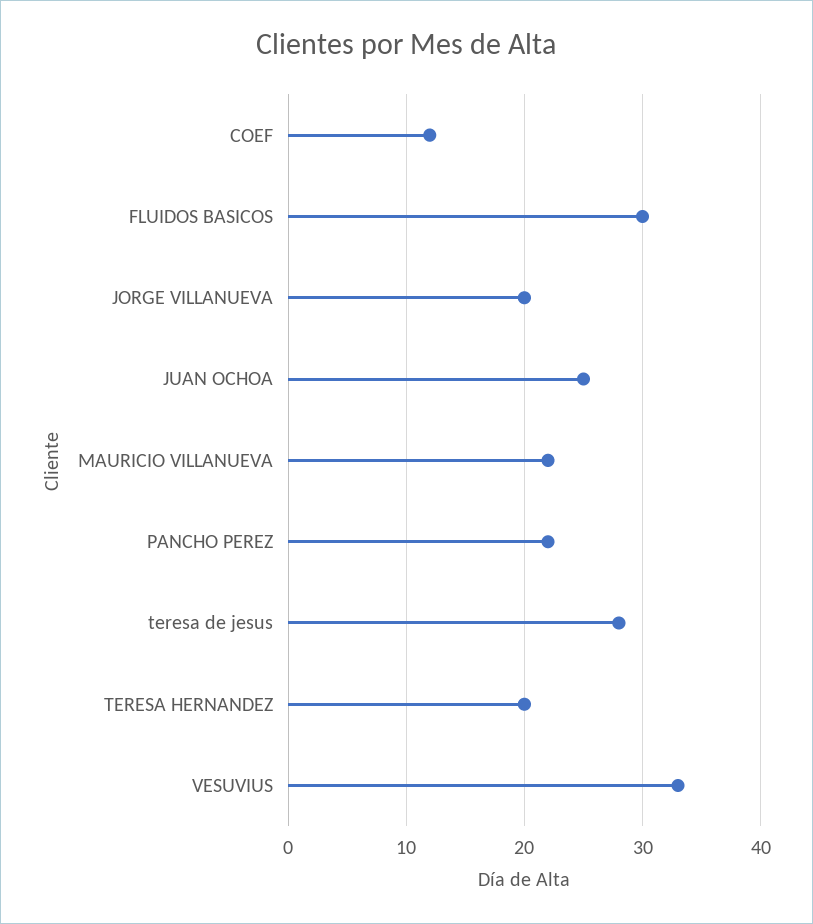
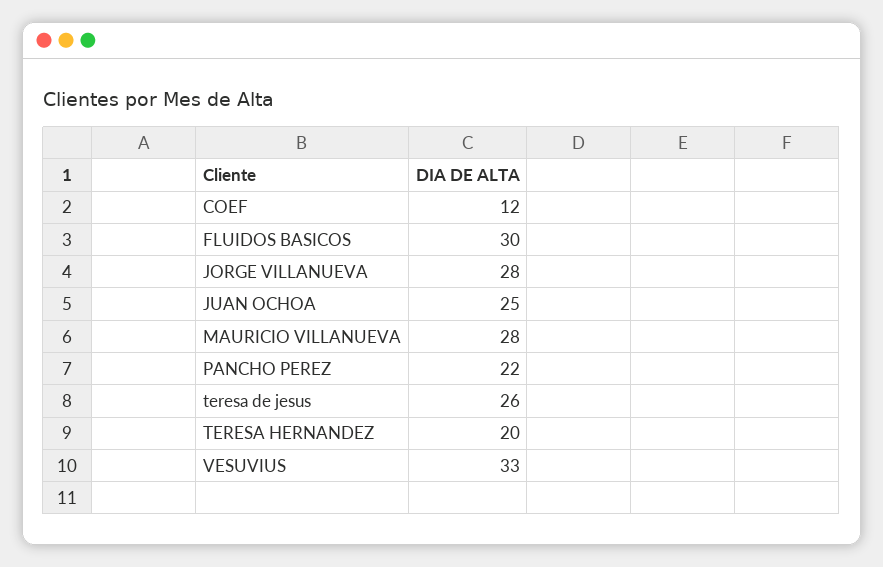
  {
    "COEF": 12,
    "FLUIDOS BASICOS": 30,
-   "JORGE VILLANUEVA": 20,
+   "JORGE VILLANUEVA": 28,
    "JUAN OCHOA": 25,
-   "MAURICIO VILLANUEVA": 22,
+   "MAURICIO VILLANUEVA": 28,
    "PANCHO PEREZ": 22,
-   "teresa de jesus": 28,
+   "teresa de jesus": 26,
    "TERESA HERNANDEZ": 20,
    "VESUVIUS": 33
  }

